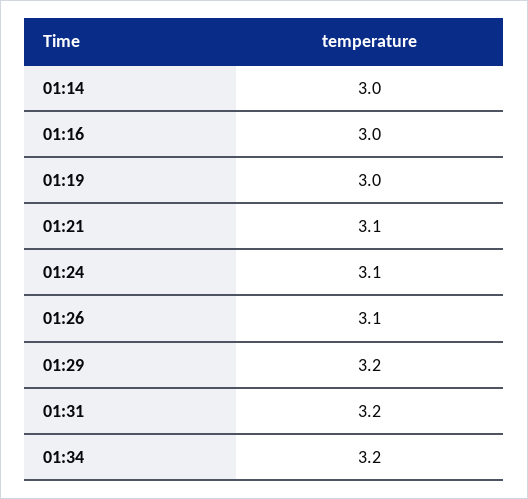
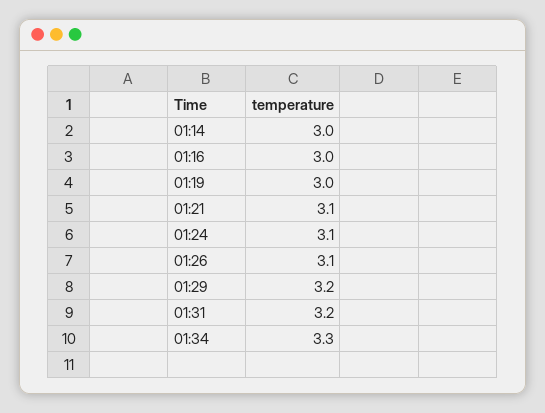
  {
    "01:14": 3,
    "01:16": 3,
    "01:19": 3,
    "01:21": 3.1,
    "01:24": 3.1,
    "01:26": 3.1,
    "01:29": 3.2,
    "01:31": 3.2,
-   "01:34": 3.2
+   "01:34": 3.3
  }

